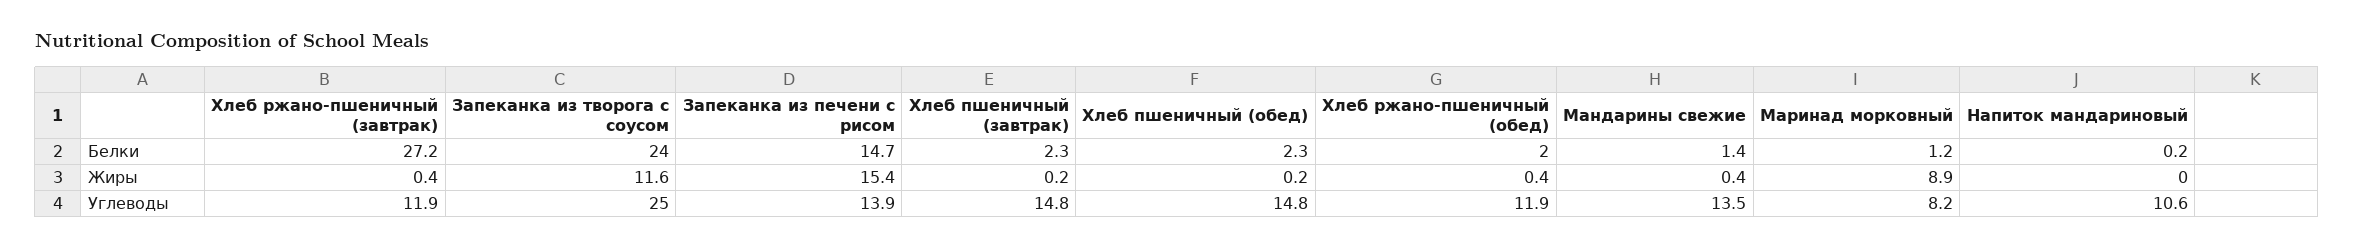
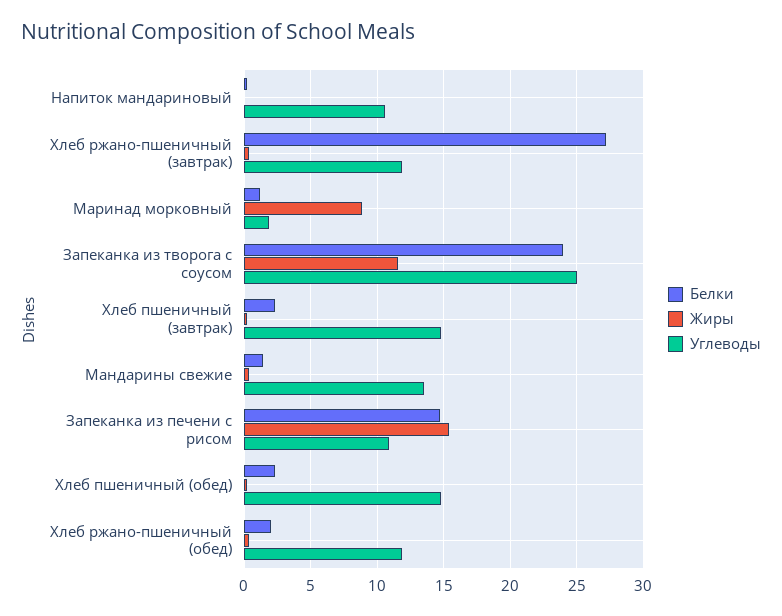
  {
    "Белки": {
      "Хлеб ржано-пшеничный (завтрак)": 27.2,
      "Запеканка из творога с соусом": 24,
      "Запеканка из печени с рисом": 14.7,
      "Хлеб пшеничный (завтрак)": 2.3,
      "Хлеб пшеничный (обед)": 2.3,
      "Хлеб ржано-пшеничный (обед)": 2,
      "Мандарины свежие": 1.4,
      "Маринад морковный": 1.2,
      "Напиток мандариновый": 0.2
    },
    "Жиры": {
      "Хлеб ржано-пшеничный (завтрак)": 0.4,
      "Запеканка из творога с соусом": 11.6,
      "Запеканка из печени с рисом": 15.4,
      "Хлеб пшеничный (завтрак)": 0.2,
      "Хлеб пшеничный (обед)": 0.2,
      "Хлеб ржано-пшеничный (обед)": 0.4,
      "Мандарины свежие": 0.4,
      "Маринад морковный": 8.9,
      "Напиток мандариновый": 0
    },
    "Углеводы": {
      "Хлеб ржано-пшеничный (завтрак)": 11.9,
      "Запеканка из творога с соусом": 25,
-     "Запеканка из печени с рисом": 13.9,
+     "Запеканка из печени с рисом": 11,
      "Хлеб пшеничный (завтрак)": 14.8,
      "Хлеб пшеничный (обед)": 14.8,
      "Хлеб ржано-пшеничный (обед)": 11.9,
      "Мандарины свежие": 13.5,
-     "Маринад морковный": 8.2,
+     "Маринад морковный": 2,
      "Напиток мандариновый": 10.6
    }
  }

